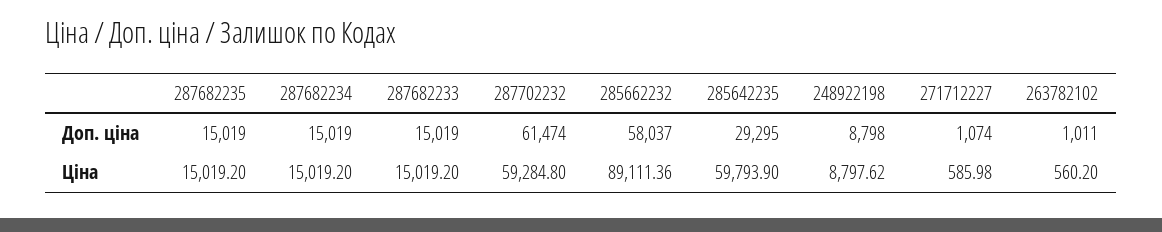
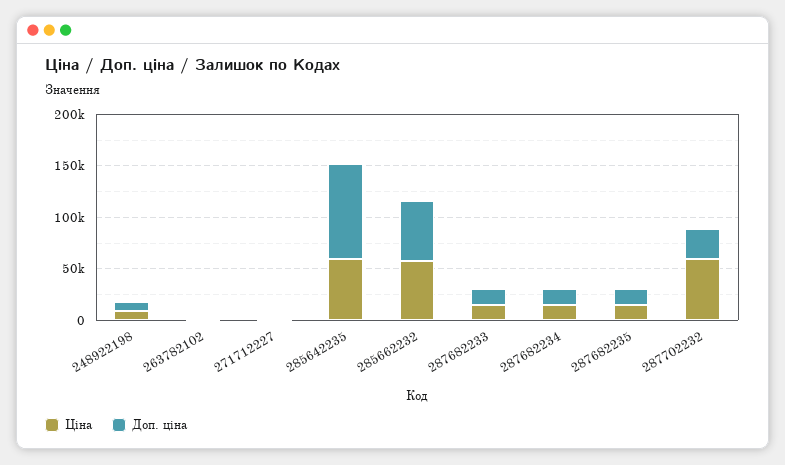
  {
    "Доп. ціна": {
      "287682235": 15019,
      "287682234": 15019,
      "287682233": 15019,
-     "287702232": 61474,
+     "287702232": 30000,
      "285662232": 58037,
-     "285642235": 29295,
+     "285642235": 90000,
      "248922198": 8798,
      "271712227": 1074,
      "263782102": 1011
    },
    "Ціна": {
      "287682235": 15019.2,
      "287682234": 15019.2,
      "287682233": 15019.2,
      "287702232": 59284.8,
-     "285662232": 89111.36,
+     "285662232": 60000,
      "285642235": 59793.9,
      "248922198": 8797.62,
      "271712227": 585.98,
      "263782102": 560.2
    }
  }

